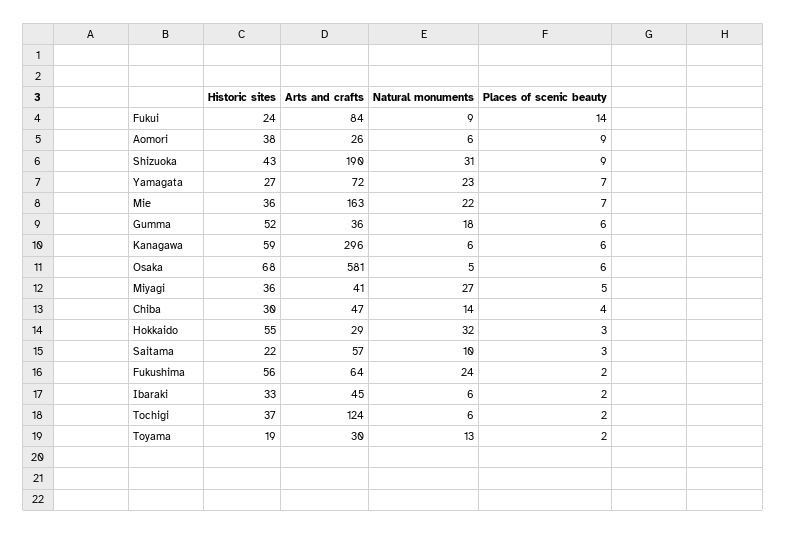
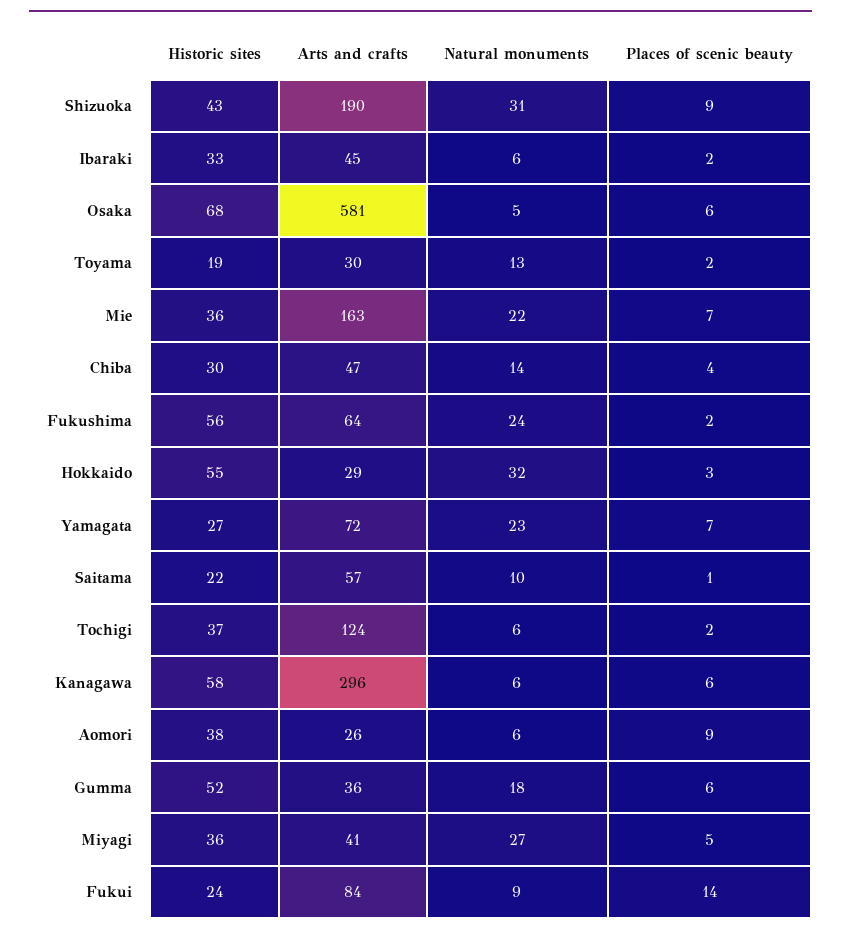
  {
    "Historic sites": {
      "Fukui": 24,
      "Aomori": 38,
      "Shizuoka": 43,
      "Yamagata": 27,
      "Mie": 36,
      "Gumma": 52,
-     "Kanagawa": 59,
+     "Kanagawa": 58,
      "Osaka": 68,
      "Miyagi": 36,
      "Chiba": 30,
      "Hokkaido": 55,
      "Saitama": 22,
      "Fukushima": 56,
      "Ibaraki": 33,
      "Tochigi": 37,
      "Toyama": 19
    },
    "Arts and crafts": {
      "Fukui": 84,
      "Aomori": 26,
      "Shizuoka": 190,
      "Yamagata": 72,
      "Mie": 163,
      "Gumma": 36,
      "Kanagawa": 296,
      "Osaka": 581,
      "Miyagi": 41,
      "Chiba": 47,
      "Hokkaido": 29,
      "Saitama": 57,
      "Fukushima": 64,
      "Ibaraki": 45,
      "Tochigi": 124,
      "Toyama": 30
    },
    "Natural monuments": {
      "Fukui": 9,
      "Aomori": 6,
      "Shizuoka": 31,
      "Yamagata": 23,
      "Mie": 22,
      "Gumma": 18,
      "Kanagawa": 6,
      "Osaka": 5,
      "Miyagi": 27,
      "Chiba": 14,
      "Hokkaido": 32,
      "Saitama": 10,
      "Fukushima": 24,
      "Ibaraki": 6,
      "Tochigi": 6,
      "Toyama": 13
    },
    "Places of scenic beauty": {
      "Fukui": 14,
      "Aomori": 9,
      "Shizuoka": 9,
      "Yamagata": 7,
      "Mie": 7,
      "Gumma": 6,
      "Kanagawa": 6,
      "Osaka": 6,
      "Miyagi": 5,
      "Chiba": 4,
      "Hokkaido": 3,
-     "Saitama": 3,
+     "Saitama": 1,
      "Fukushima": 2,
      "Ibaraki": 2,
      "Tochigi": 2,
      "Toyama": 2
    }
  }

